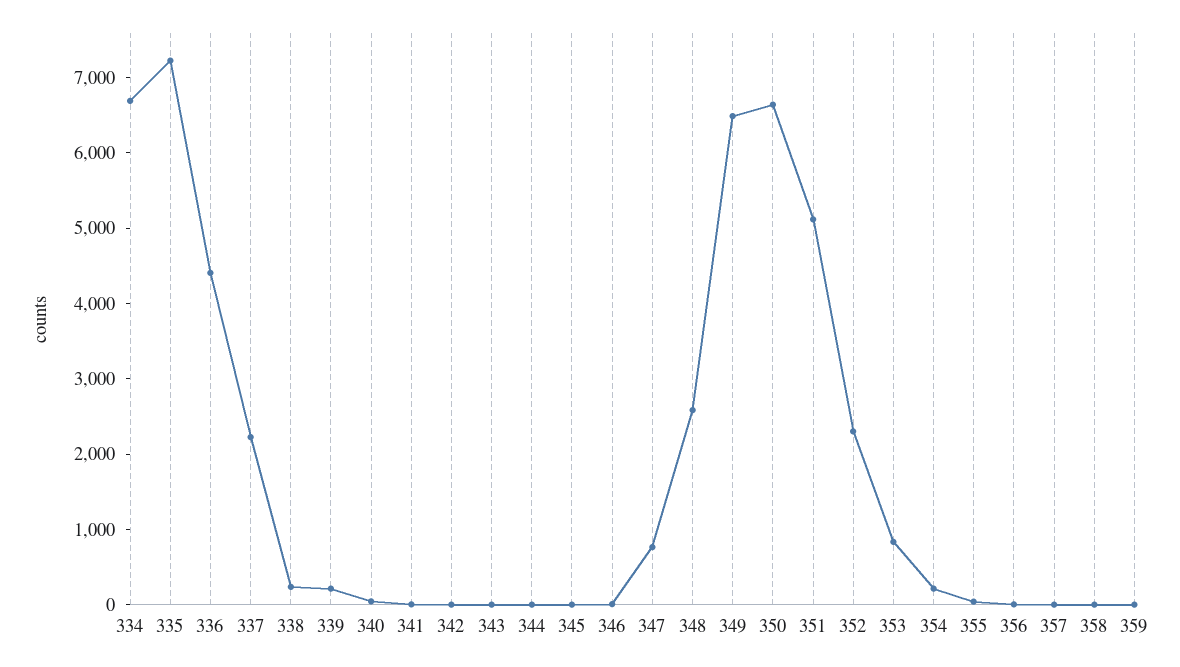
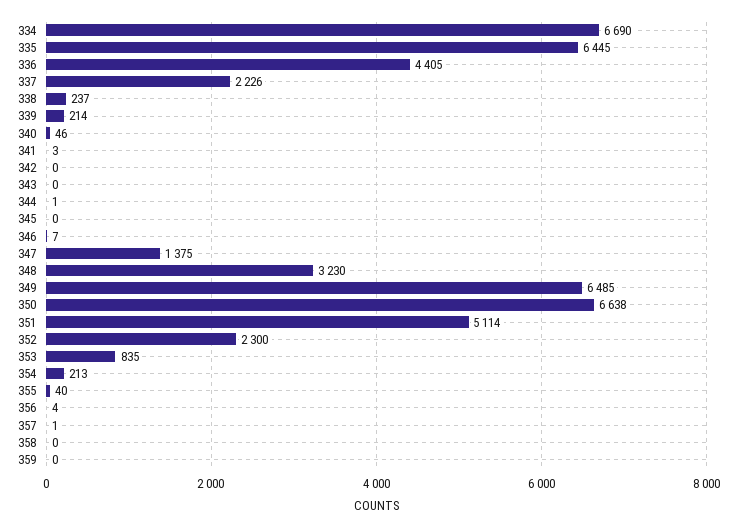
  {
    "334": 6690,
-   "335": 7200,
+   "335": 6445,
    "336": 4405,
    "337": 2226,
    "338": 237,
    "339": 214,
    "340": 46,
    "341": 3,
    "342": 0,
    "343": 0,
    "344": 1,
    "345": 0,
    "346": 7,
-   "347": 800,
+   "347": 1375,
-   "348": 2600,
+   "348": 3230,
    "349": 6485,
    "350": 6638,
    "351": 5114,
    "352": 2300,
    "353": 835,
    "354": 213,
    "355": 40,
    "356": 4,
    "357": 1,
    "358": 0,
    "359": 0
  }

